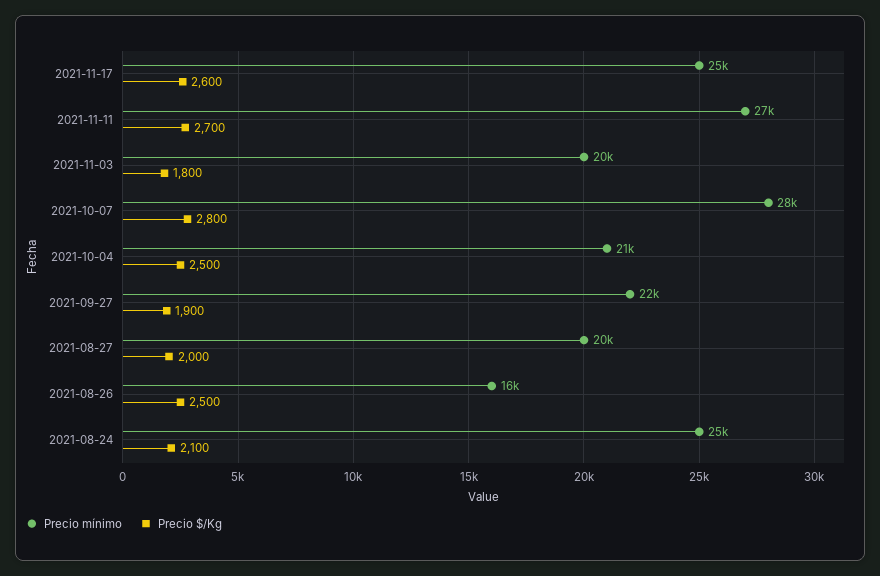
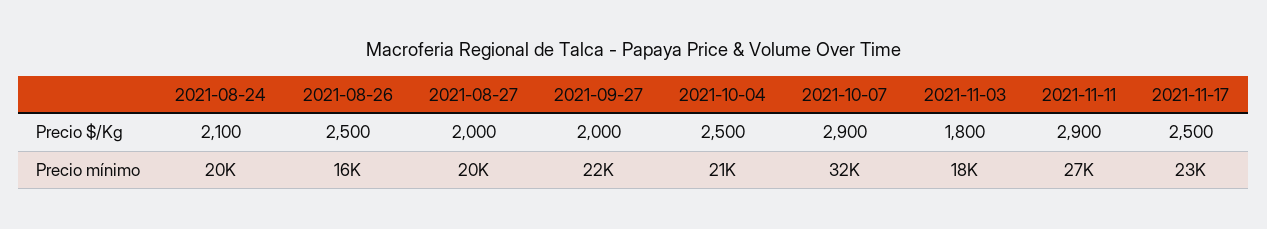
  {
    "Precio mínimo": {
-     "2021-11-17": 25000,
+     "2021-11-17": 23000,
      "2021-11-11": 27000,
-     "2021-11-03": 20000,
+     "2021-11-03": 18000,
-     "2021-10-07": 28000,
+     "2021-10-07": 32000,
      "2021-10-04": 21000,
      "2021-09-27": 22000,
      "2021-08-27": 20000,
      "2021-08-26": 16000,
-     "2021-08-24": 25000
+     "2021-08-24": 20000
    },
    "Precio $/Kg": {
-     "2021-11-17": 2600,
+     "2021-11-17": 2500,
-     "2021-11-11": 2700,
+     "2021-11-11": 2900,
      "2021-11-03": 1800,
-     "2021-10-07": 2800,
+     "2021-10-07": 2900,
      "2021-10-04": 2500,
-     "2021-09-27": 1900,
+     "2021-09-27": 2000,
      "2021-08-27": 2000,
      "2021-08-26": 2500,
      "2021-08-24": 2100
    }
  }

